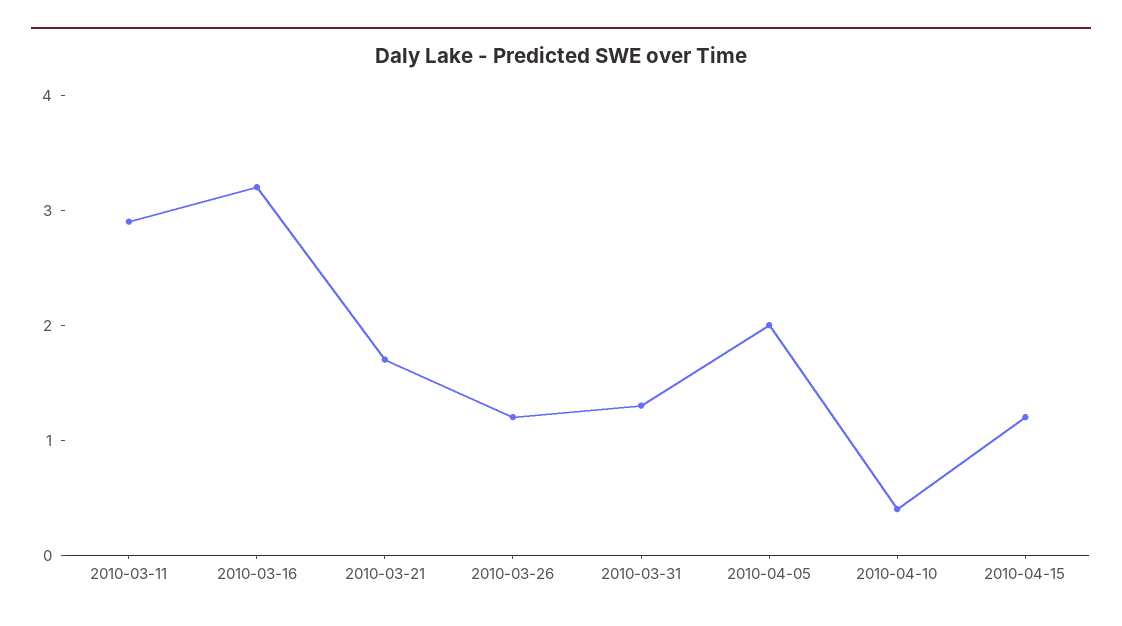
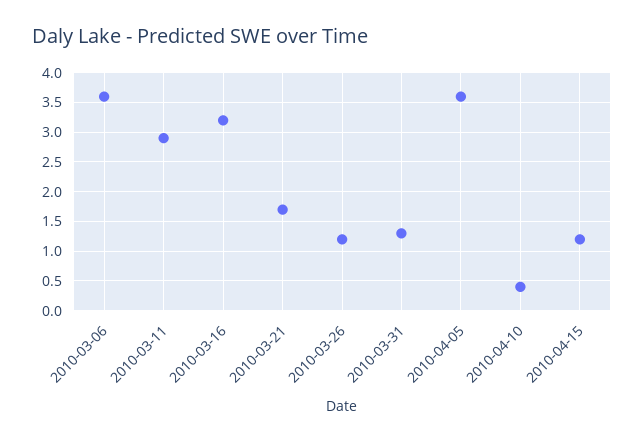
  {
    "2010-03-11": 2.9,
    "2010-03-16": 3.2,
    "2010-03-21": 1.7,
    "2010-03-26": 1.2,
    "2010-03-31": 1.3,
-   "2010-04-05": 2,
+   "2010-04-05": 3.5,
    "2010-04-10": 0.4,
-   "2010-04-15": 1.2
+   "2010-04-15": 1.2,
+   "2010-03-06": 3.5
  }

